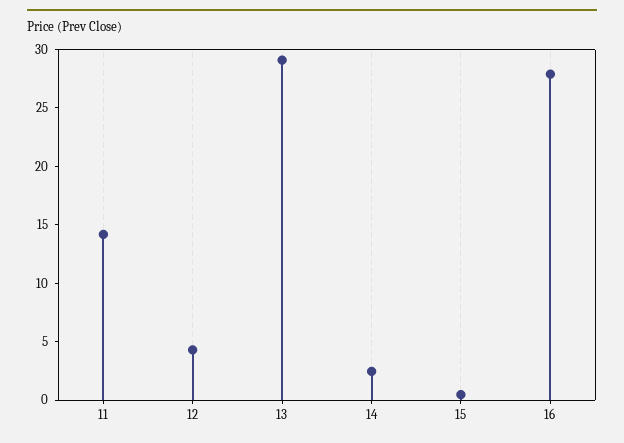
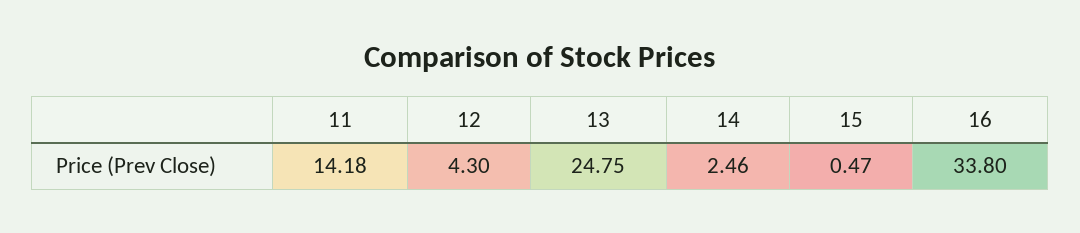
  {
    "11": 14.18,
    "12": 4.3,
-   "13": 29,
+   "13": 24.75,
    "14": 2.46,
    "15": 0.47,
-   "16": 28
+   "16": 33.8
  }

